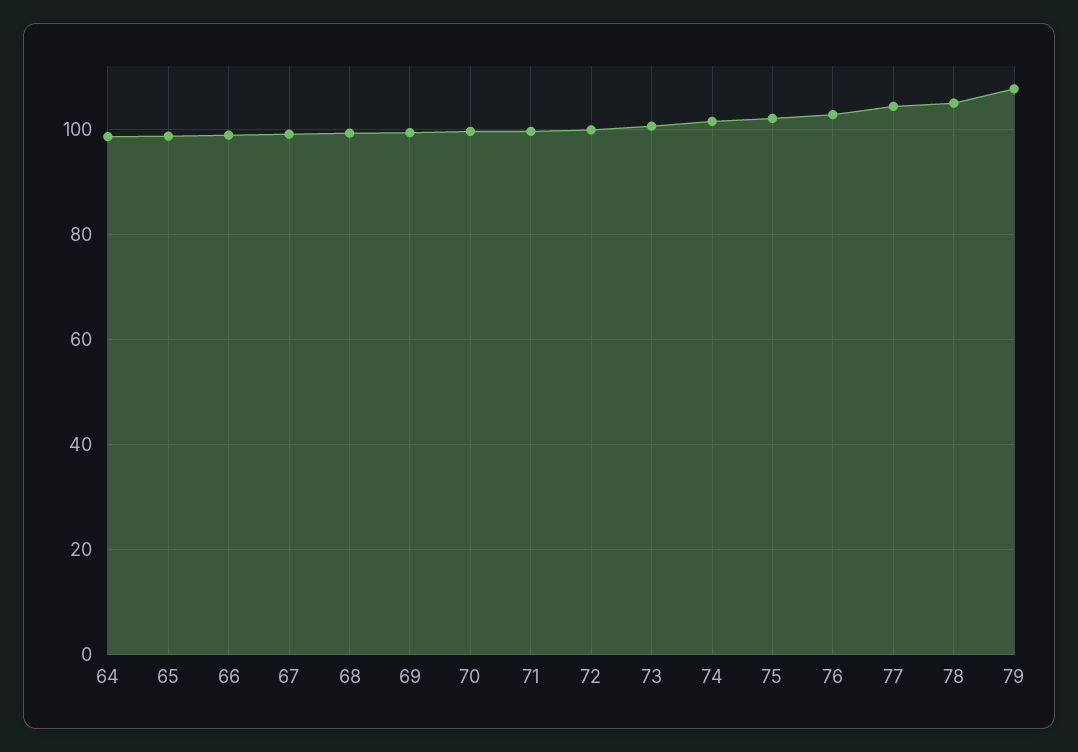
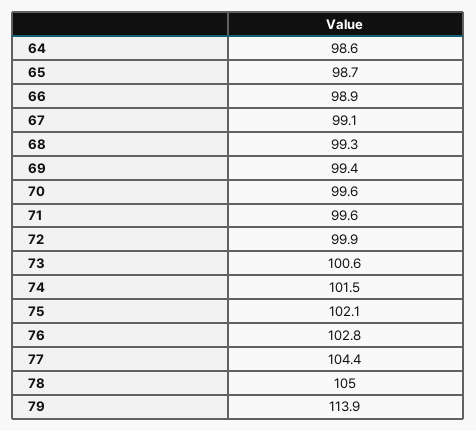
  {
    "64": 98.6,
    "65": 98.7,
    "66": 98.9,
    "67": 99.1,
    "68": 99.3,
    "69": 99.4,
    "70": 99.6,
    "71": 99.6,
    "72": 99.9,
    "73": 100.6,
    "74": 101.5,
    "75": 102.1,
    "76": 102.8,
    "77": 104.4,
    "78": 105,
-   "79": 108
+   "79": 113.9
  }

